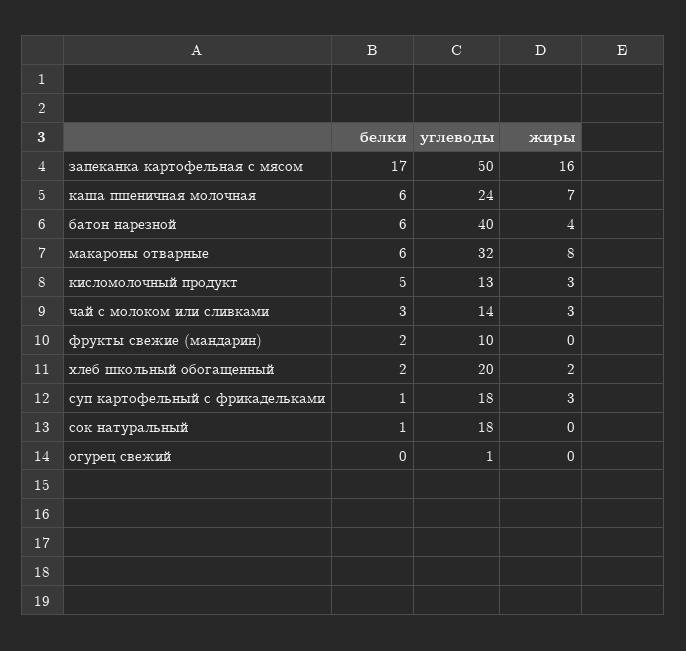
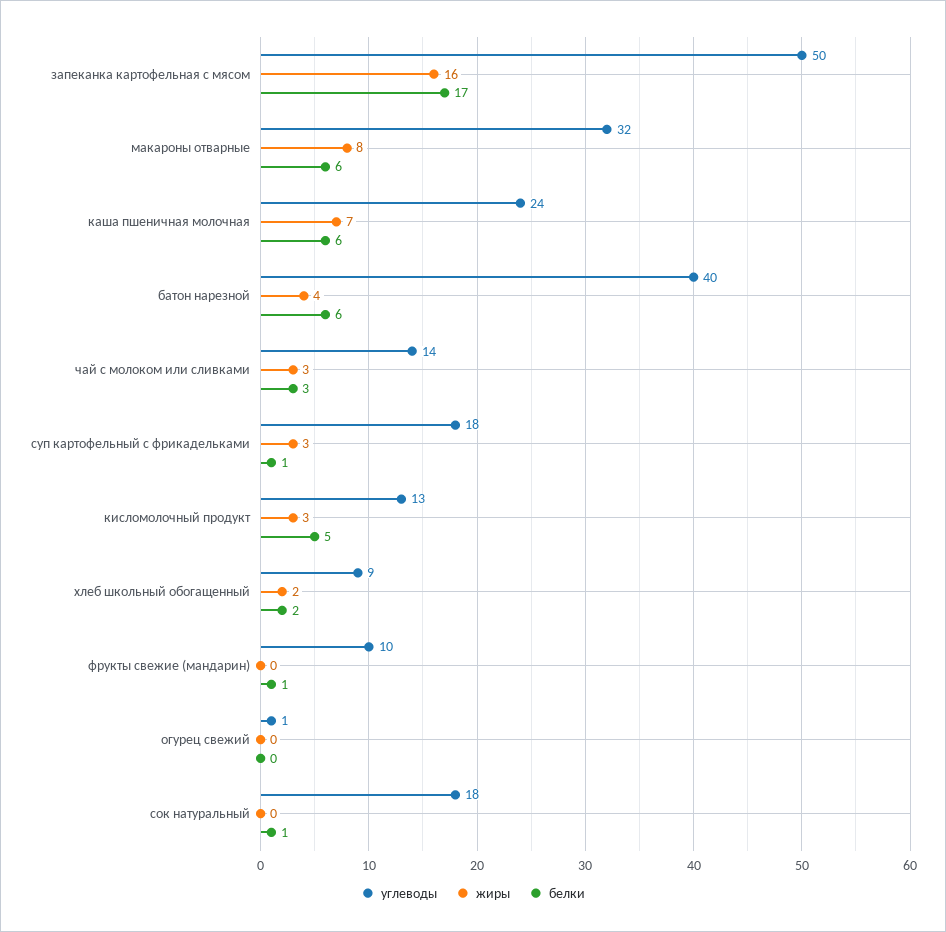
  {
    "белки": {
      "запеканка картофельная с мясом": 17,
      "каша пшеничная молочная": 6,
      "батон нарезной": 6,
      "макароны отварные": 6,
      "кисломолочный продукт": 5,
      "чай с молоком или сливками": 3,
-     "фрукты свежие (мандарин)": 2,
+     "фрукты свежие (мандарин)": 1,
      "хлеб школьный обогащенный": 2,
      "суп картофельный с фрикадельками": 1,
      "сок натуральный": 1,
      "огурец свежий": 0
    },
    "углеводы": {
      "запеканка картофельная с мясом": 50,
      "каша пшеничная молочная": 24,
      "батон нарезной": 40,
      "макароны отварные": 32,
      "кисломолочный продукт": 13,
      "чай с молоком или сливками": 14,
      "фрукты свежие (мандарин)": 10,
-     "хлеб школьный обогащенный": 20,
+     "хлеб школьный обогащенный": 9,
      "суп картофельный с фрикадельками": 18,
      "сок натуральный": 18,
      "огурец свежий": 1
    },
    "жиры": {
      "запеканка картофельная с мясом": 16,
      "каша пшеничная молочная": 7,
      "батон нарезной": 4,
      "макароны отварные": 8,
      "кисломолочный продукт": 3,
      "чай с молоком или сливками": 3,
      "фрукты свежие (мандарин)": 0,
      "хлеб школьный обогащенный": 2,
      "суп картофельный с фрикадельками": 3,
      "сок натуральный": 0,
      "огурец свежий": 0
    }
  }

